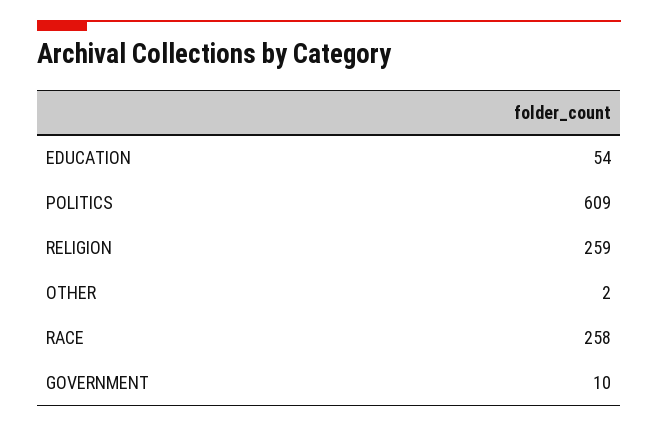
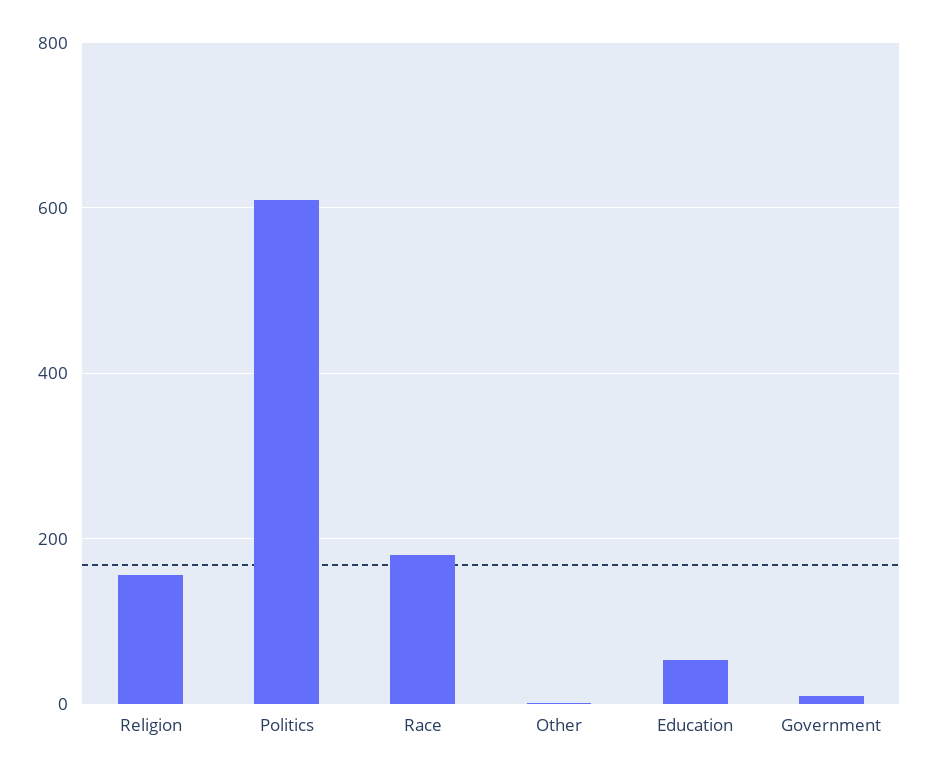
  {
    "EDUCATION": 54,
    "POLITICS": 609,
-   "RELIGION": 259,
+   "RELIGION": 160,
    "OTHER": 2,
-   "RACE": 258,
+   "RACE": 180,
    "GOVERNMENT": 10
  }

